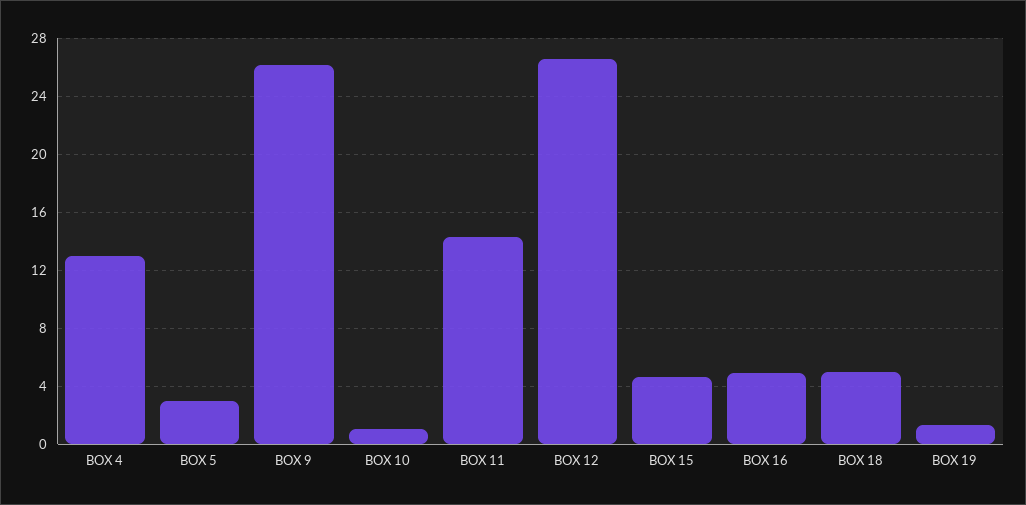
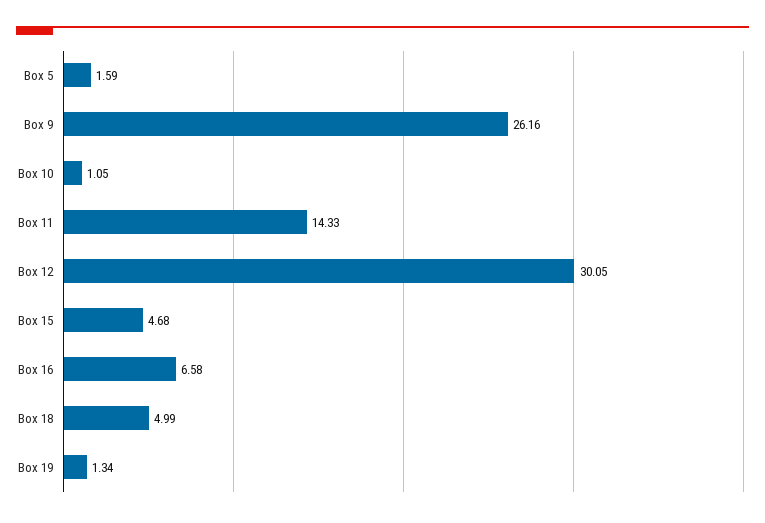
  {
-   "BOX 4": 13,
-   "BOX 5": 3,
+   "BOX 5": 1.59,
    "BOX 9": 26.16,
    "BOX 10": 1.05,
    "BOX 11": 14.33,
-   "BOX 12": 26.5,
+   "BOX 12": 30.05,
    "BOX 15": 4.68,
-   "BOX 16": 5,
+   "BOX 16": 6.58,
    "BOX 18": 4.99,
    "BOX 19": 1.34
  }

